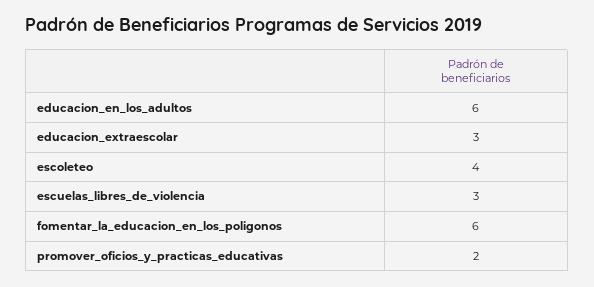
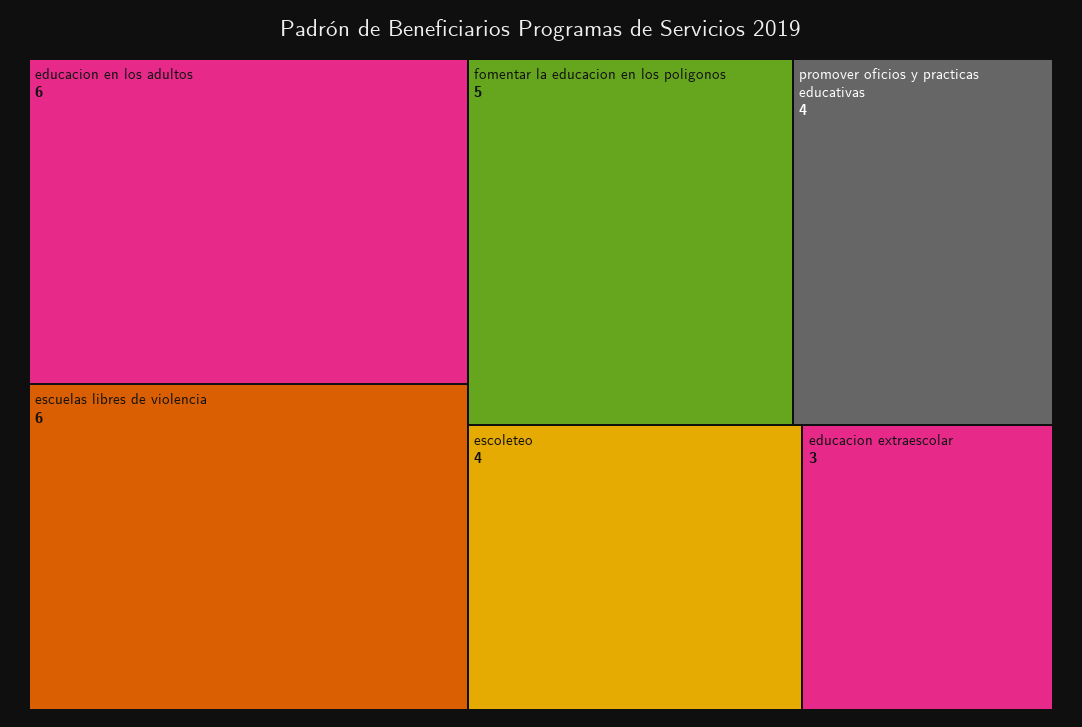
  {
    "educacion_en_los_adultos": 6,
    "educacion_extraescolar": 3,
    "escoleteo": 4,
-   "escuelas_libres_de_violencia": 3,
+   "escuelas_libres_de_violencia": 6,
-   "fomentar_la_educacion_en_los_poligonos": 6,
+   "fomentar_la_educacion_en_los_poligonos": 5,
-   "promover_oficios_y_practicas_educativas": 2
+   "promover_oficios_y_practicas_educativas": 4
  }

